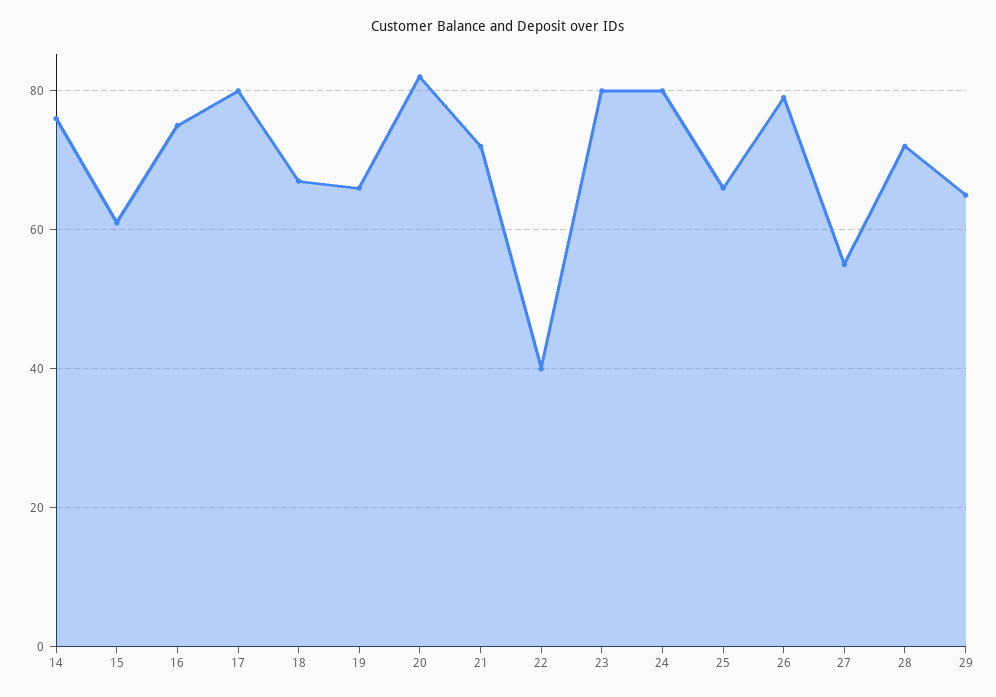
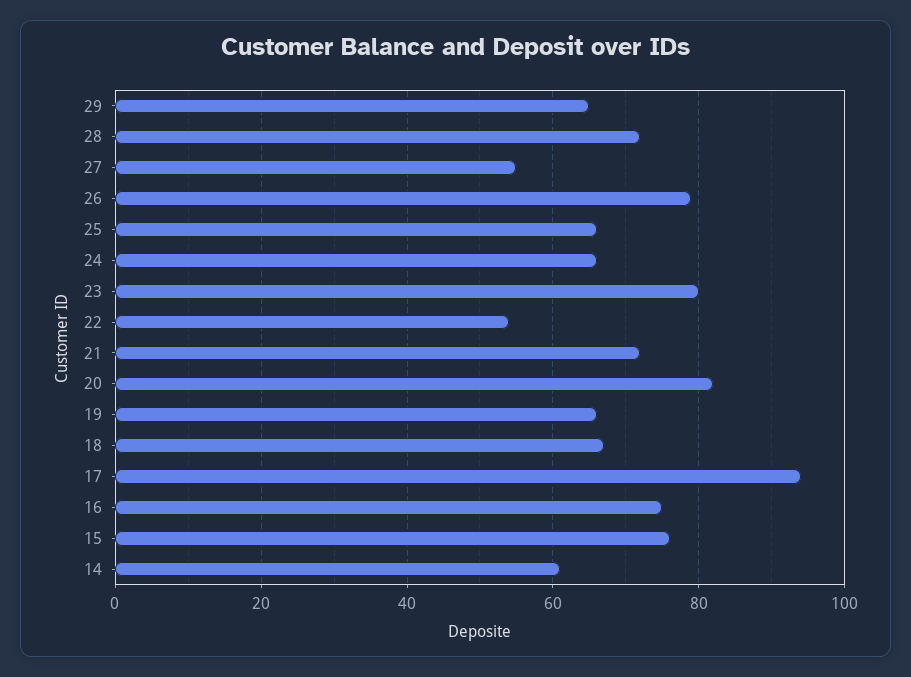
  {
-   "14": 75,
+   "14": 60,
-   "15": 60,
+   "15": 75,
    "16": 75,
-   "17": 80,
+   "17": 95,
    "18": 65,
    "19": 65,
    "20": 80,
    "21": 70,
-   "22": 40,
+   "22": 55,
    "23": 80,
-   "24": 80,
+   "24": 65,
    "25": 65,
    "26": 80,
    "27": 55,
    "28": 70,
    "29": 65
  }

